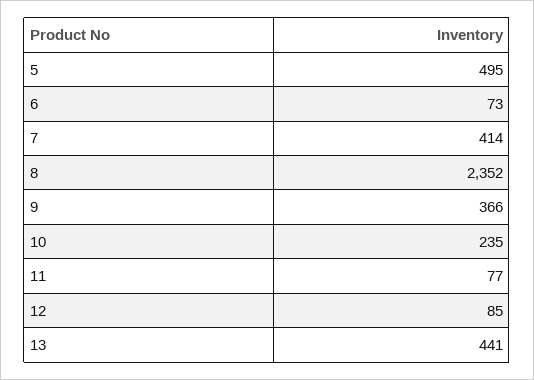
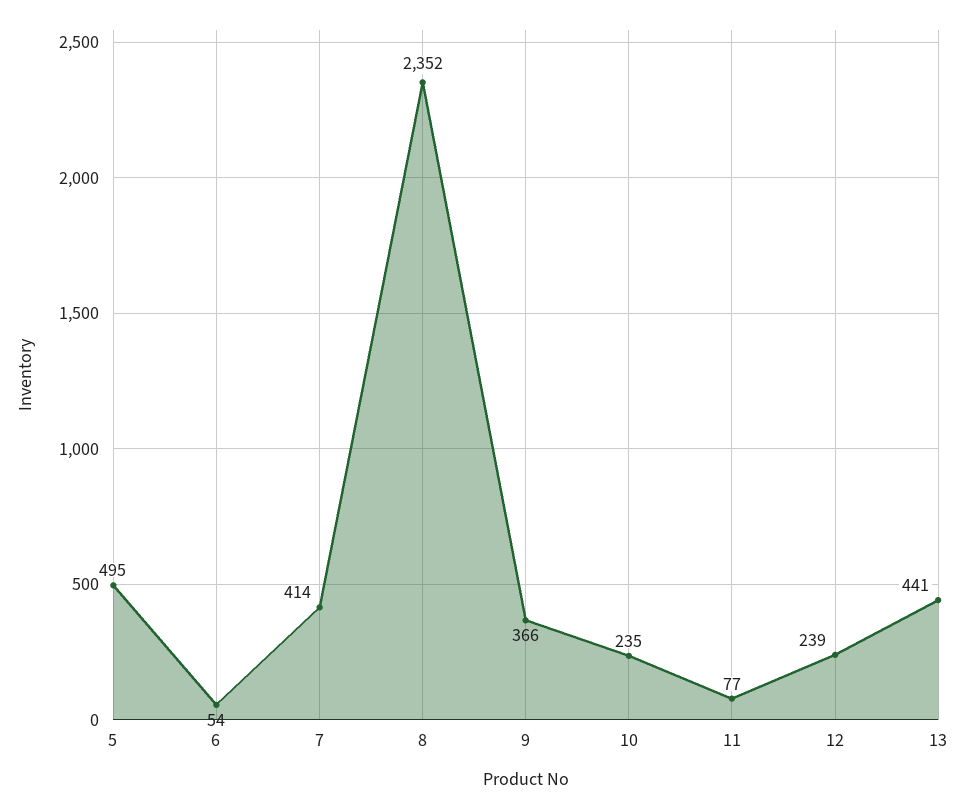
  {
    "5": 495,
-   "6": 73,
+   "6": 54,
    "7": 414,
    "8": 2352,
    "9": 366,
    "10": 235,
    "11": 77,
-   "12": 85,
+   "12": 239,
    "13": 441
  }

